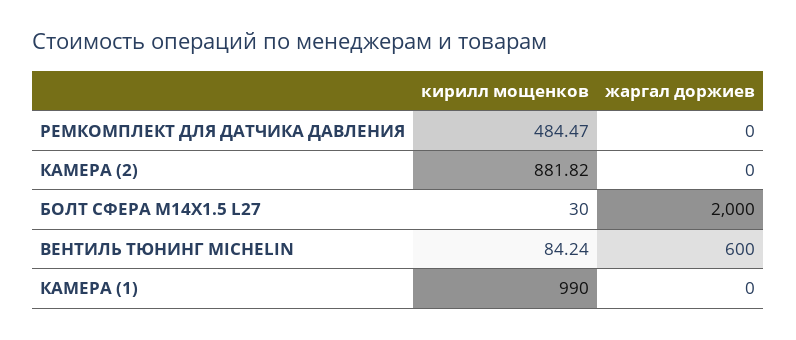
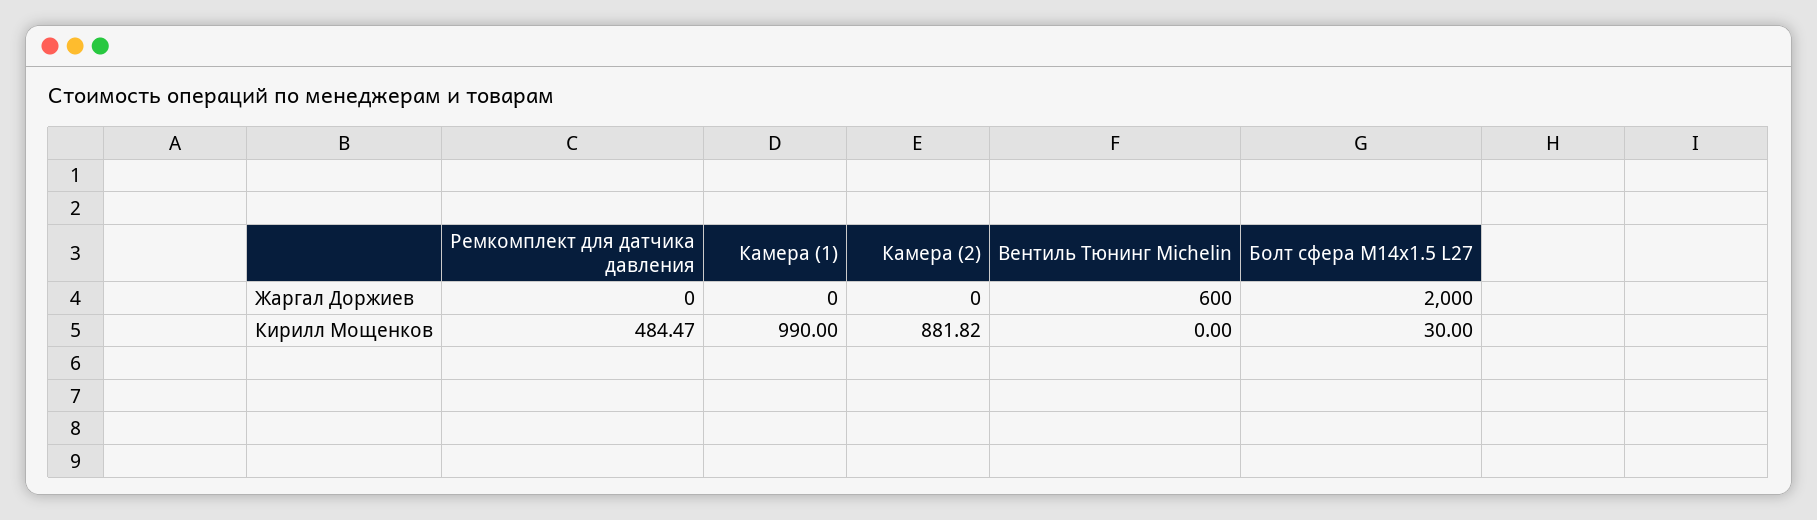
  {
    "кирилл мощенков": {
      "РЕМКОМПЛЕКТ ДЛЯ ДАТЧИКА ДАВЛЕНИЯ": 484.47,
      "КАМЕРА (2)": 881.82,
      "БОЛТ СФЕРА M14X1.5 L27": 30,
-     "ВЕНТИЛЬ ТЮНИНГ MICHELIN": 84.24,
+     "ВЕНТИЛЬ ТЮНИНГ MICHELIN": 0,
      "КАМЕРА (1)": 990
    },
    "жаргал доржиев": {
      "РЕМКОМПЛЕКТ ДЛЯ ДАТЧИКА ДАВЛЕНИЯ": 0,
      "КАМЕРА (2)": 0,
      "БОЛТ СФЕРА M14X1.5 L27": 2000,
      "ВЕНТИЛЬ ТЮНИНГ MICHELIN": 600,
      "КАМЕРА (1)": 0
    }
  }

